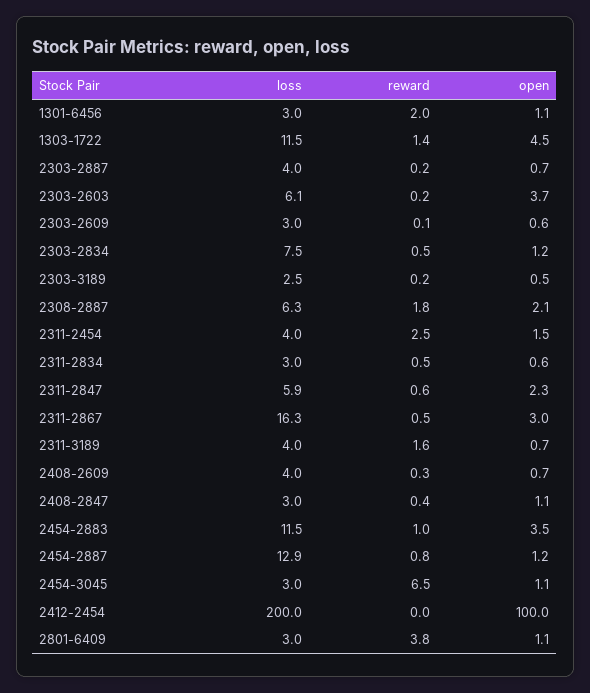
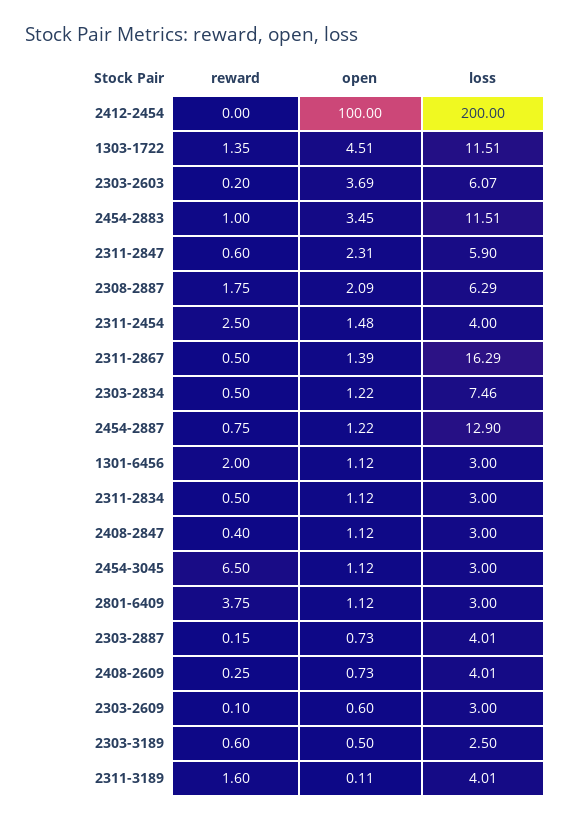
  {
    "loss": {
      "1301-6456": 3,
      "1303-1722": 11.51,
      "2303-2887": 4.01,
      "2303-2603": 6.07,
      "2303-2609": 3,
      "2303-2834": 7.46,
      "2303-3189": 2.5,
      "2308-2887": 6.29,
      "2311-2454": 4,
      "2311-2834": 3,
      "2311-2847": 5.9,
      "2311-2867": 16.29,
      "2311-3189": 4.01,
      "2408-2609": 4.01,
      "2408-2847": 3,
      "2454-2883": 11.51,
      "2454-2887": 12.9,
      "2454-3045": 3,
      "2412-2454": 200,
      "2801-6409": 3
    },
    "reward": {
      "1301-6456": 2,
      "1303-1722": 1.35,
      "2303-2887": 0.15,
      "2303-2603": 0.2,
      "2303-2609": 0.1,
      "2303-2834": 0.5,
-     "2303-3189": 0.2,
+     "2303-3189": 0.6,
      "2308-2887": 1.75,
      "2311-2454": 2.5,
      "2311-2834": 0.5,
      "2311-2847": 0.6,
      "2311-2867": 0.5,
      "2311-3189": 1.6,
      "2408-2609": 0.25,
      "2408-2847": 0.4,
      "2454-2883": 1,
      "2454-2887": 0.75,
      "2454-3045": 6.5,
      "2412-2454": 0,
      "2801-6409": 3.75
    },
    "open": {
      "1301-6456": 1.12,
      "1303-1722": 4.51,
      "2303-2887": 0.73,
      "2303-2603": 3.69,
      "2303-2609": 0.6,
      "2303-2834": 1.22,
      "2303-3189": 0.5,
      "2308-2887": 2.09,
      "2311-2454": 1.48,
-     "2311-2834": 0.6,
+     "2311-2834": 1.12,
      "2311-2847": 2.31,
-     "2311-2867": 3,
+     "2311-2867": 1.39,
-     "2311-3189": 0.7,
+     "2311-3189": 0.11,
      "2408-2609": 0.73,
      "2408-2847": 1.12,
      "2454-2883": 3.45,
      "2454-2887": 1.22,
      "2454-3045": 1.12,
      "2412-2454": 100,
      "2801-6409": 1.12
    }
  }

